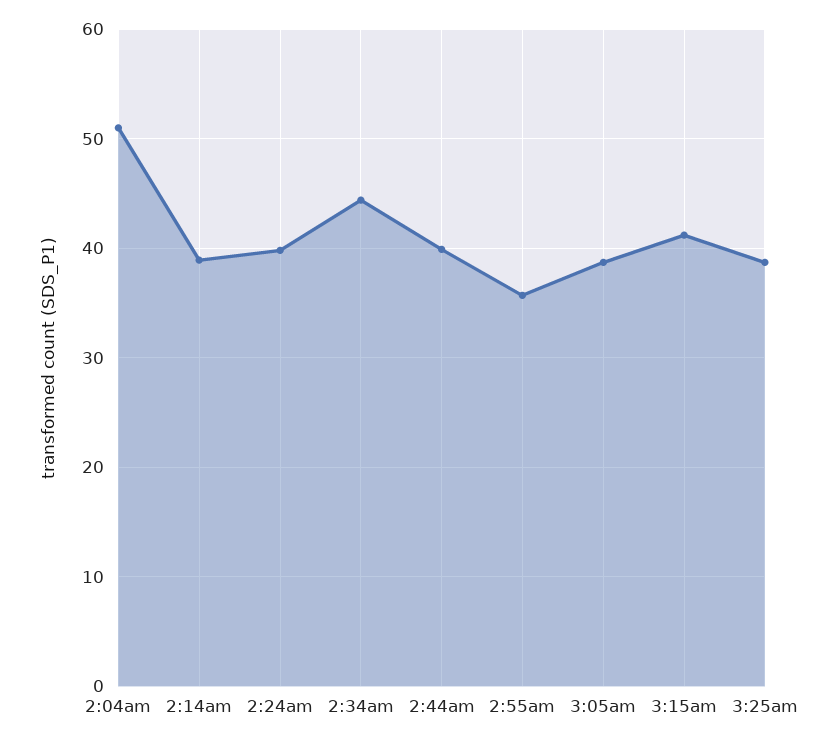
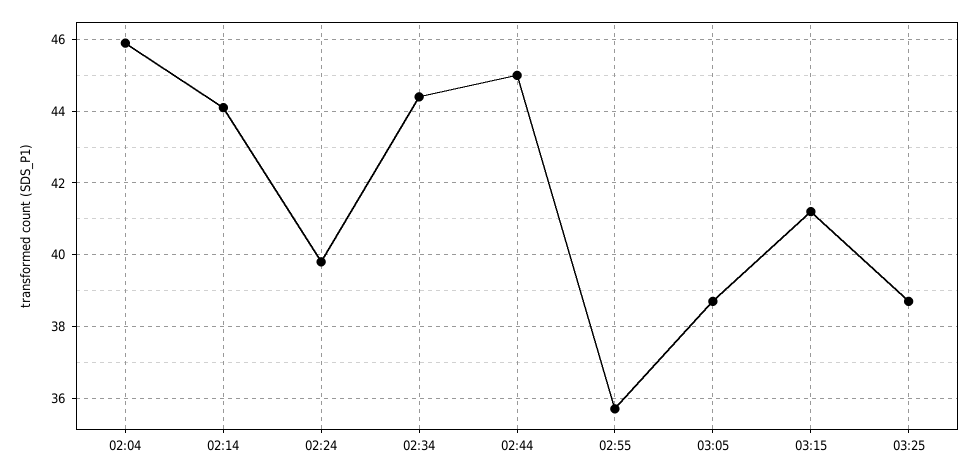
  {
-   "2:04am": 51,
+   "2:04am": 46,
-   "2:14am": 39,
+   "2:14am": 44,
    "2:24am": 40,
    "2:34am": 44.5,
-   "2:44am": 40,
+   "2:44am": 45,
    "2:55am": 35.5,
    "3:05am": 38.5,
    "3:15am": 41,
    "3:25am": 38.5
  }

